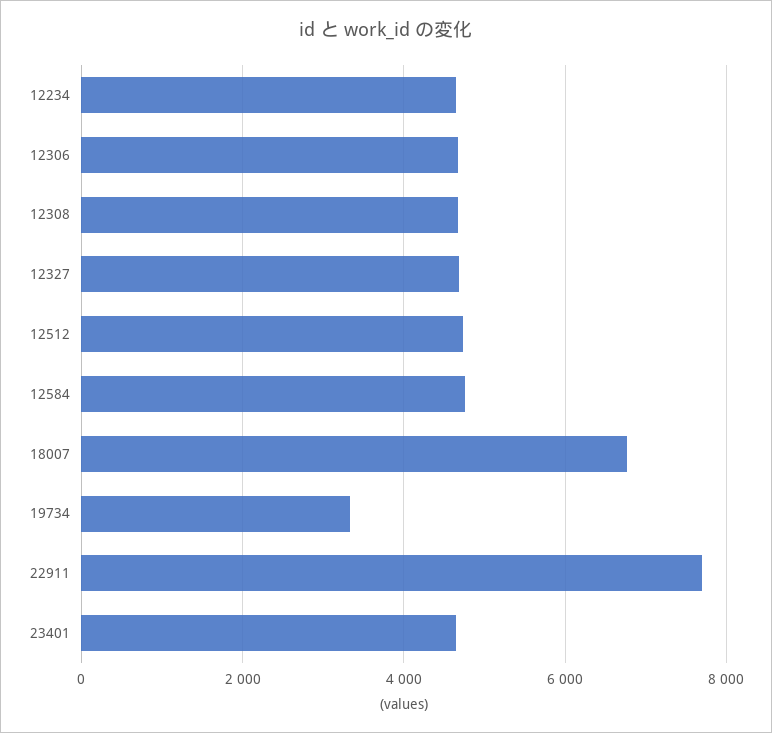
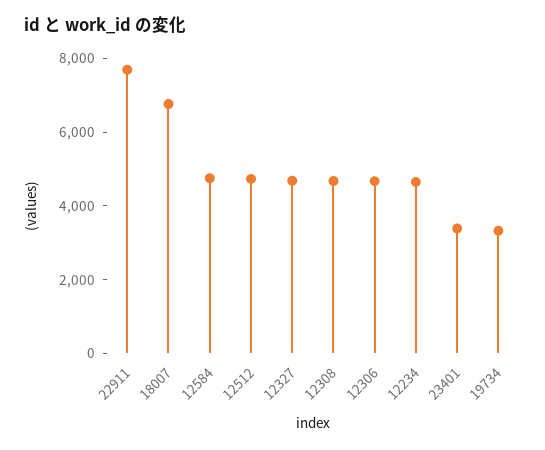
  {
    "12234": 4600,
    "12306": 4600,
    "12308": 4600,
    "12327": 4600,
    "12512": 4800,
    "12584": 4800,
    "18007": 6800,
    "19734": 3400,
    "22911": 7600,
-   "23401": 4600
+   "23401": 3500
  }

